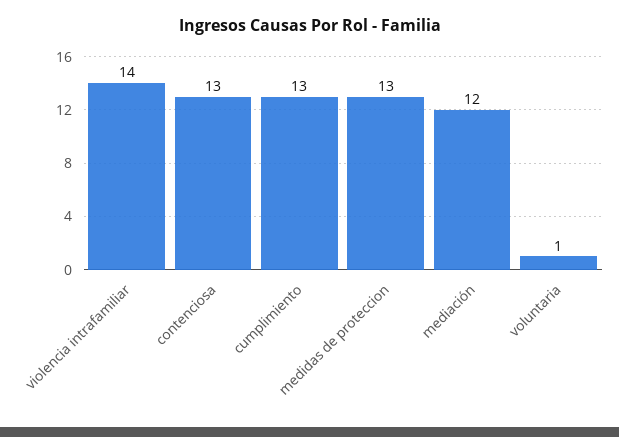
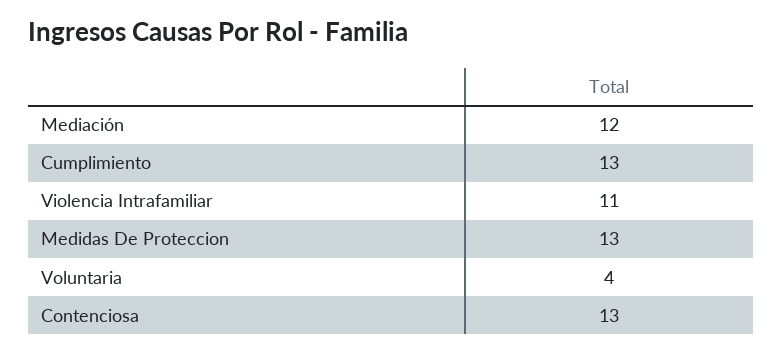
  {
-   "violencia intrafamiliar": 14,
+   "violencia intrafamiliar": 11,
    "contenciosa": 13,
    "cumplimiento": 13,
    "medidas de proteccion": 13,
    "mediación": 12,
-   "voluntaria": 1
+   "voluntaria": 4
  }

